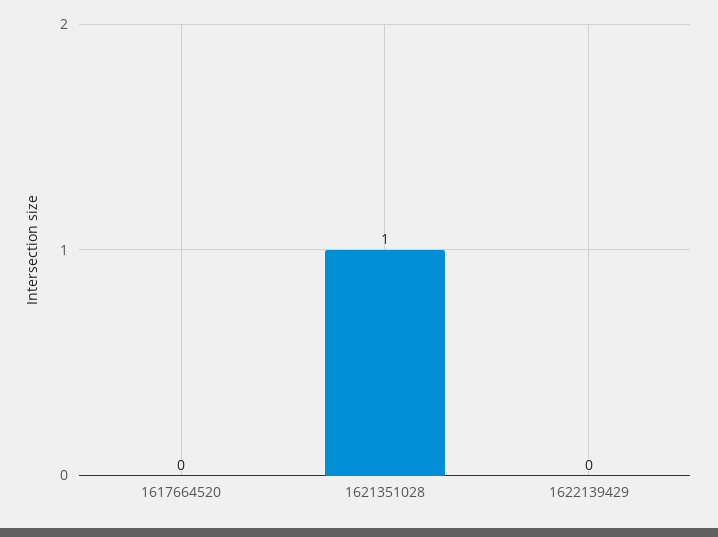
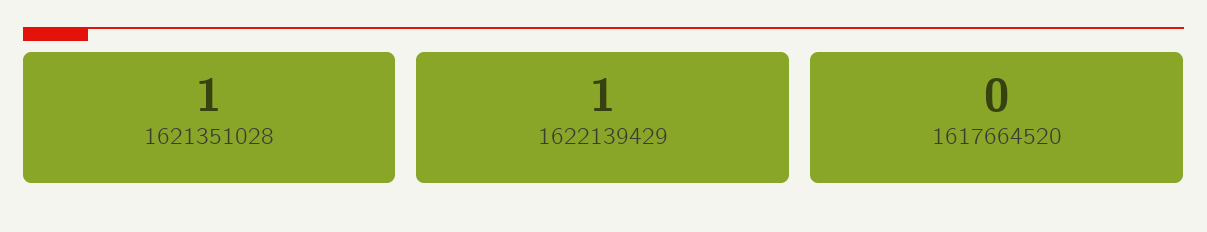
  {
    "1617664520": 0,
    "1621351028": 1,
-   "1622139429": 0
+   "1622139429": 1
  }

